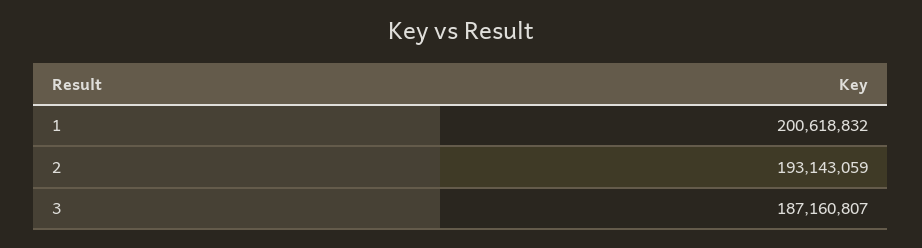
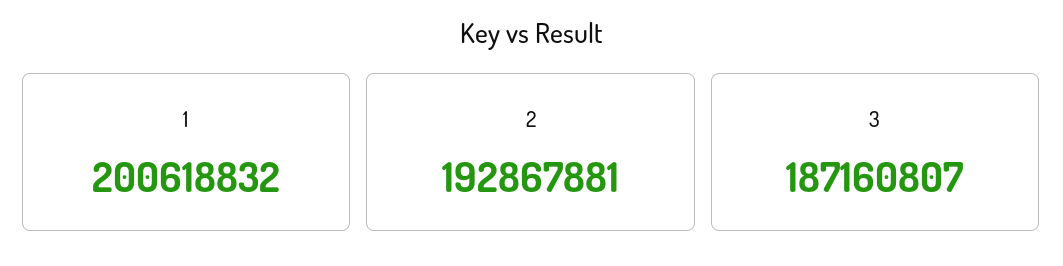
  {
    "1": 200618832,
-   "2": 193143059,
+   "2": 192867881,
    "3": 187160807
  }

